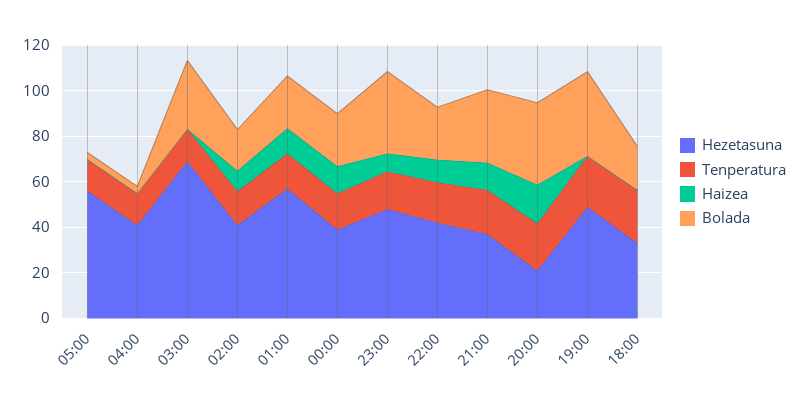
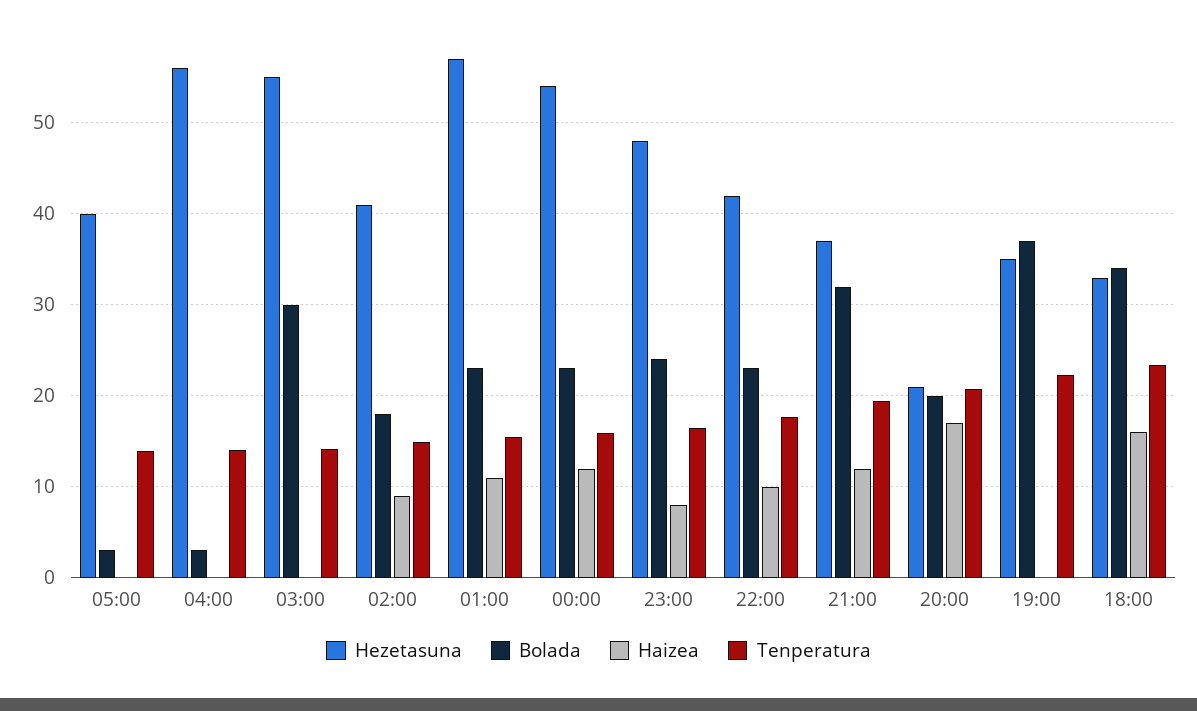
  {
    "Hezetasuna": {
-     "05:00": 55,
+     "05:00": 40,
-     "04:00": 40,
+     "04:00": 56,
-     "03:00": 70,
+     "03:00": 55,
      "02:00": 41,
      "01:00": 57,
-     "00:00": 40,
+     "00:00": 54,
      "23:00": 48,
      "22:00": 42,
      "21:00": 37,
      "20:00": 21,
-     "19:00": 50,
+     "19:00": 35,
      "18:00": 33
    },
    "Tenperatura": {
      "05:00": 14,
      "04:00": 14,
      "03:00": 14,
      "02:00": 15,
      "01:00": 16,
      "00:00": 16,
      "23:00": 17,
      "22:00": 18,
      "21:00": 19,
      "20:00": 21,
      "19:00": 22,
      "18:00": 23
    },
    "Haizea": {
      "05:00": 0,
      "04:00": 0,
      "03:00": 0,
      "02:00": 9,
      "01:00": 11,
      "00:00": 12,
      "23:00": 8,
      "22:00": 10,
      "21:00": 12,
      "20:00": 17,
      "19:00": 0,
-     "18:00": 0
+     "18:00": 16
    },
    "Bolada": {
      "05:00": 3,
      "04:00": 3,
      "03:00": 30,
      "02:00": 18,
      "01:00": 23,
      "00:00": 23,
-     "23:00": 35,
+     "23:00": 24,
      "22:00": 23,
      "21:00": 32,
-     "20:00": 35,
+     "20:00": 20,
      "19:00": 37,
-     "18:00": 20
+     "18:00": 34
    }
  }

